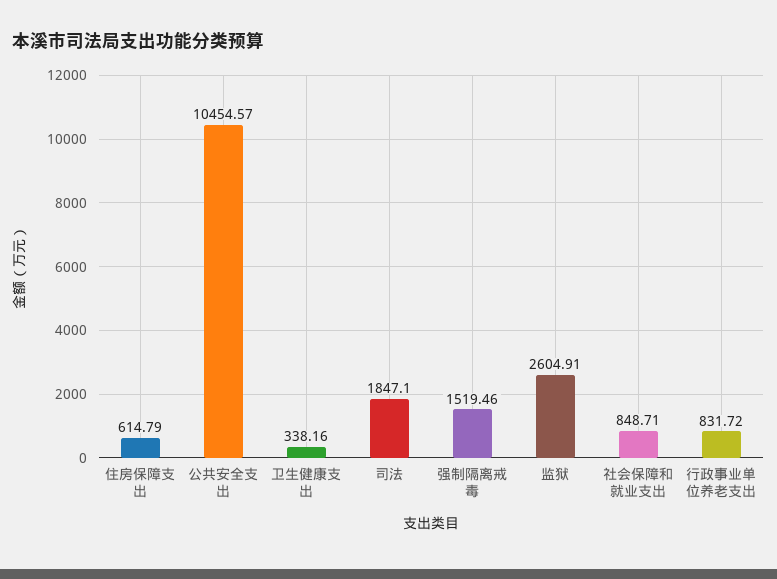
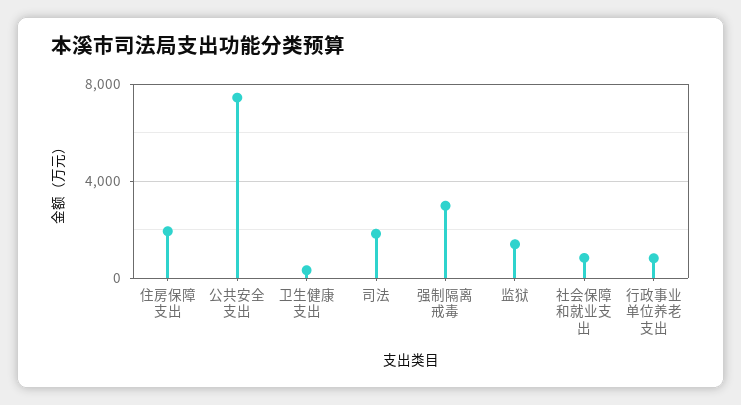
  {
-   "住房保障支出": 614.79,
+   "住房保障支出": 2000,
-   "公共安全支出": 10454.57,
+   "公共安全支出": 7500,
    "卫生健康支出": 338.16,
    "司法": 1847.1,
-   "强制隔离戒毒": 1519.46,
+   "强制隔离戒毒": 3000,
-   "监狱": 2604.91,
+   "监狱": 1500,
    "社会保障和就业支出": 848.71,
    "行政事业单位养老支出": 831.72
  }

